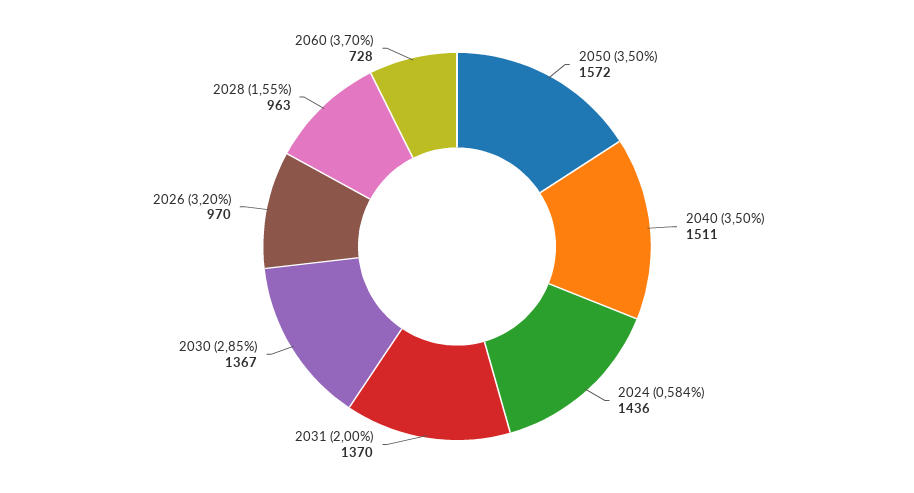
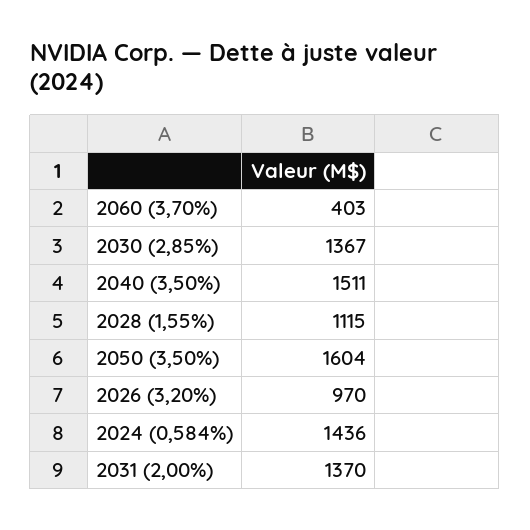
  {
-   "2050 (3,50%)": 1572,
+   "2050 (3,50%)": 1604,
    "2040 (3,50%)": 1511,
    "2024 (0,584%)": 1436,
    "2031 (2,00%)": 1370,
    "2030 (2,85%)": 1367,
    "2026 (3,20%)": 970,
-   "2028 (1,55%)": 963,
+   "2028 (1,55%)": 1115,
-   "2060 (3,70%)": 728
+   "2060 (3,70%)": 403
  }

